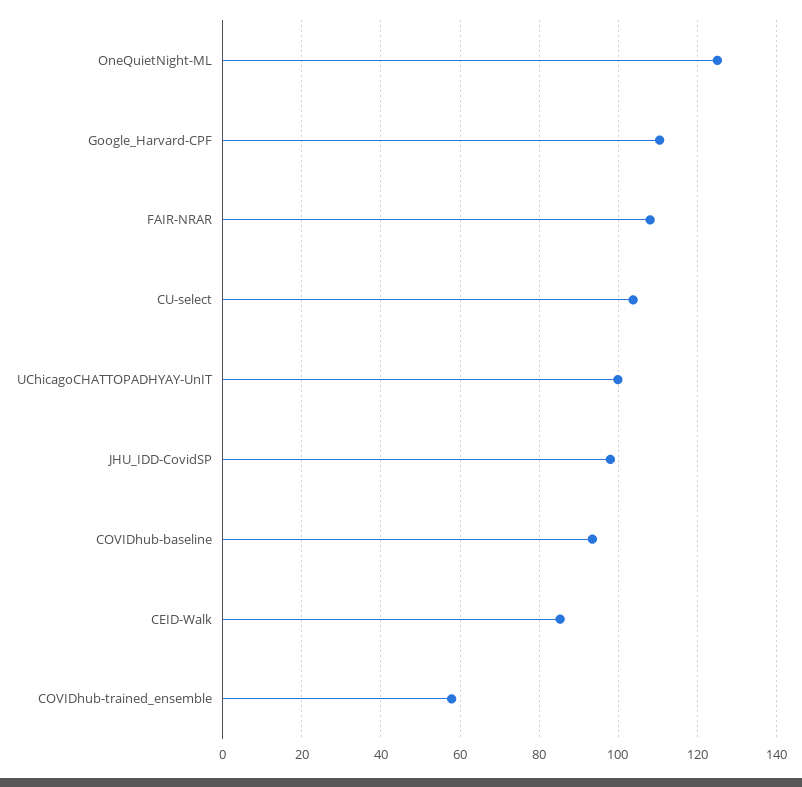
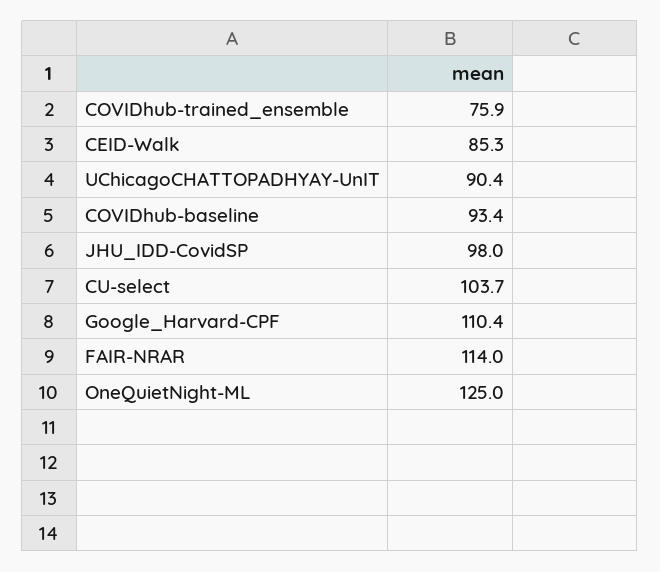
  {
    "OneQuietNight-ML": 125,
    "Google_Harvard-CPF": 110.4,
-   "FAIR-NRAR": 108,
+   "FAIR-NRAR": 114,
    "CU-select": 103.7,
-   "UChicagoCHATTOPADHYAY-UnIT": 100,
+   "UChicagoCHATTOPADHYAY-UnIT": 90.4,
    "JHU_IDD-CovidSP": 98,
    "COVIDhub-baseline": 93.4,
    "CEID-Walk": 85.3,
-   "COVIDhub-trained_ensemble": 58
+   "COVIDhub-trained_ensemble": 75.9
  }

